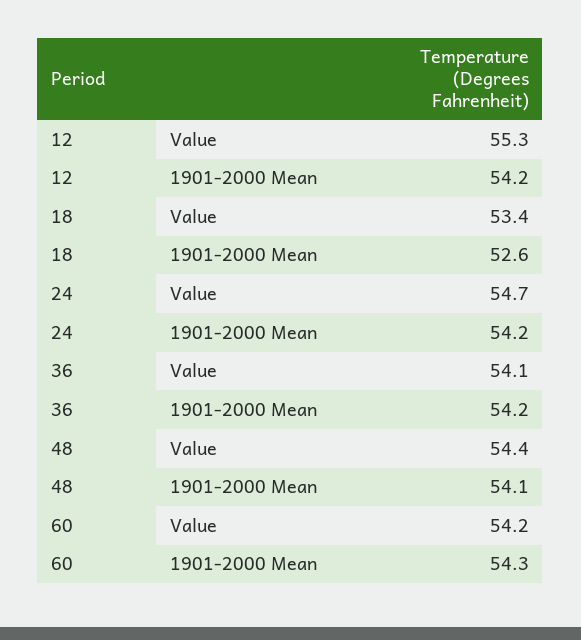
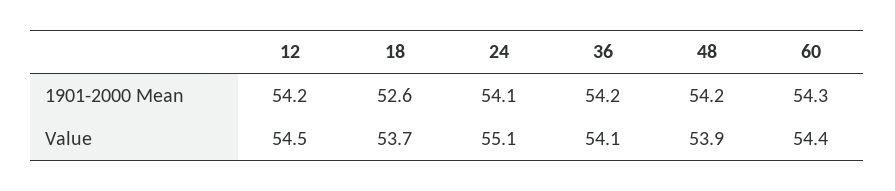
  {
    "12": {
-     "Value": 55.3,
+     "Value": 54.5,
      "1901-2000 Mean": 54.2
    },
    "18": {
-     "Value": 53.4,
+     "Value": 53.7,
      "1901-2000 Mean": 52.6
    },
    "24": {
-     "Value": 54.7,
+     "Value": 55.1,
-     "1901-2000 Mean": 54.2
+     "1901-2000 Mean": 54.1
    },
    "36": {
      "Value": 54.1,
      "1901-2000 Mean": 54.2
    },
    "48": {
-     "Value": 54.4,
+     "Value": 53.9,
-     "1901-2000 Mean": 54.1
+     "1901-2000 Mean": 54.2
    },
    "60": {
-     "Value": 54.2,
+     "Value": 54.4,
      "1901-2000 Mean": 54.3
    }
  }

